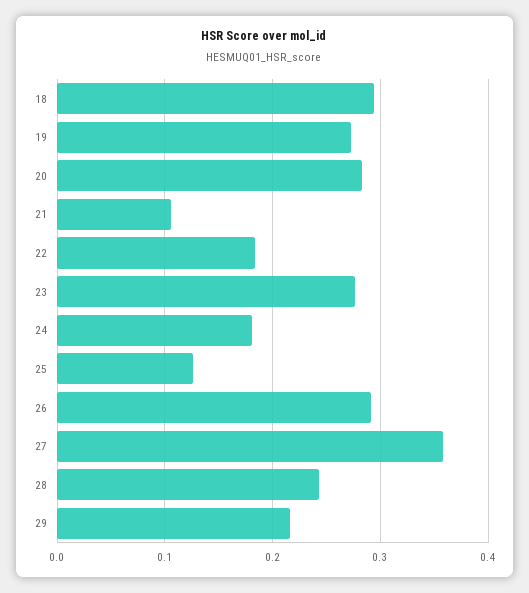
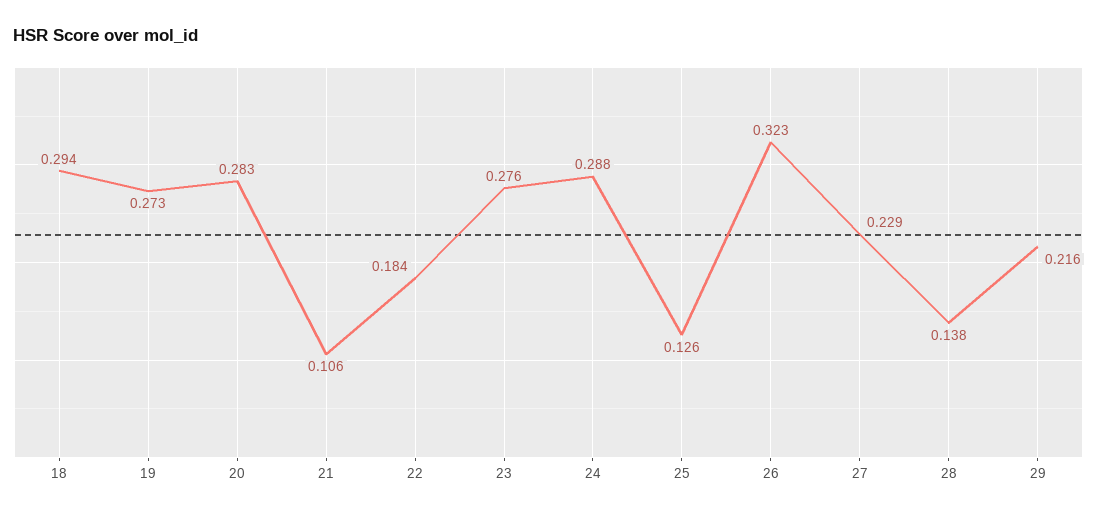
  {
    "18": 0.294,
    "19": 0.273,
    "20": 0.283,
    "21": 0.106,
    "22": 0.184,
    "23": 0.276,
-   "24": 0.18,
+   "24": 0.288,
    "25": 0.126,
-   "26": 0.29,
+   "26": 0.323,
-   "27": 0.36,
+   "27": 0.229,
-   "28": 0.24,
+   "28": 0.138,
    "29": 0.216
  }

